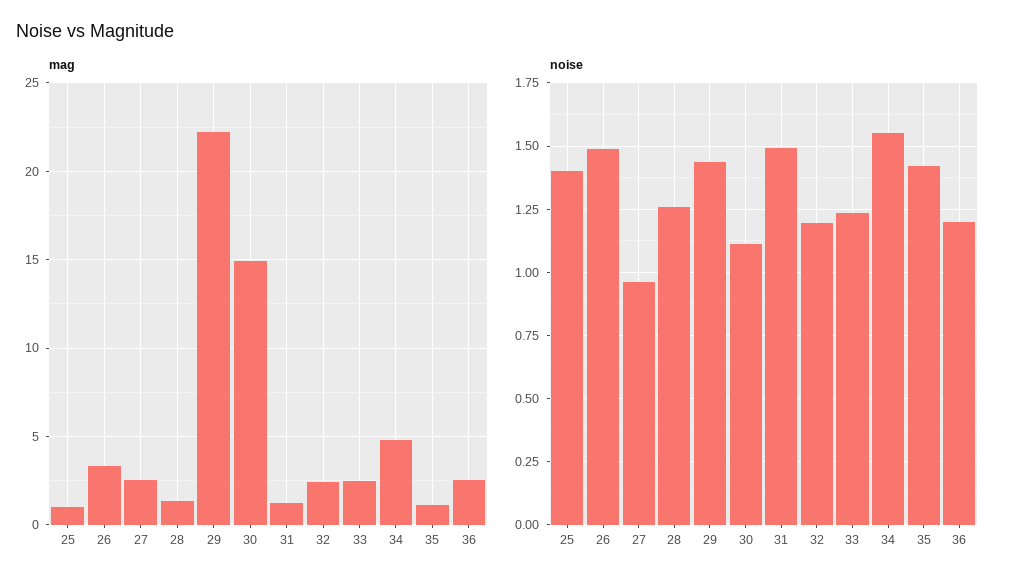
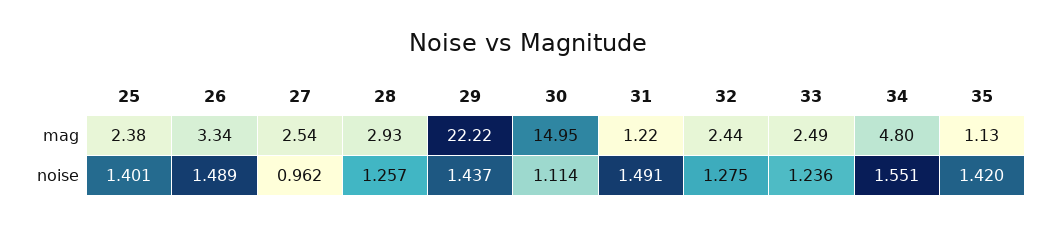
  {
    "mag": {
-     "25": 1,
+     "25": 2.38,
      "26": 3.34,
      "27": 2.54,
-     "28": 1.5,
+     "28": 2.93,
      "29": 22.22,
      "30": 14.95,
      "31": 1.22,
      "32": 2.44,
      "33": 2.49,
      "34": 4.8,
-     "35": 1.13,
+     "35": 1.13
-     "36": 2.5
    },
    "noise": {
      "25": 1.401,
      "26": 1.489,
      "27": 0.962,
      "28": 1.257,
      "29": 1.437,
      "30": 1.114,
      "31": 1.491,
-     "32": 1.2,
+     "32": 1.275,
      "33": 1.236,
      "34": 1.551,
-     "35": 1.42,
+     "35": 1.42
-     "36": 1.2
    }
  }

